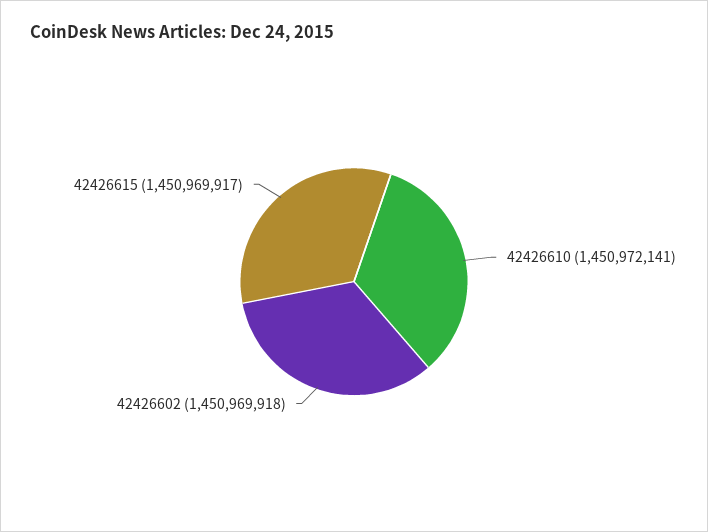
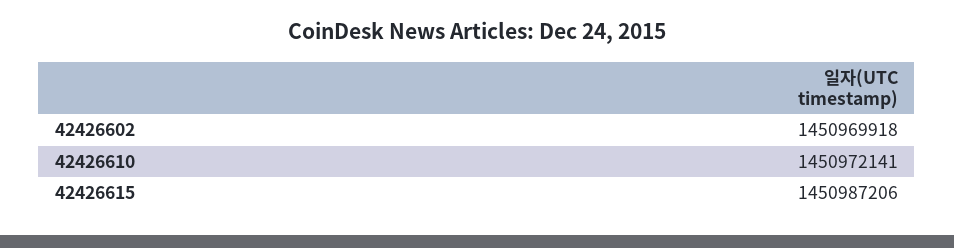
  {
    "42426610": 1450972141,
    "42426602": 1450969918,
-   "42426615": 1450969917
+   "42426615": 1450987206
  }

